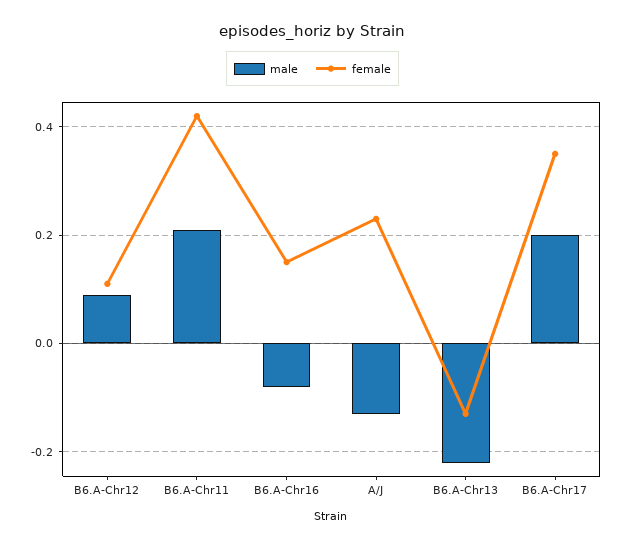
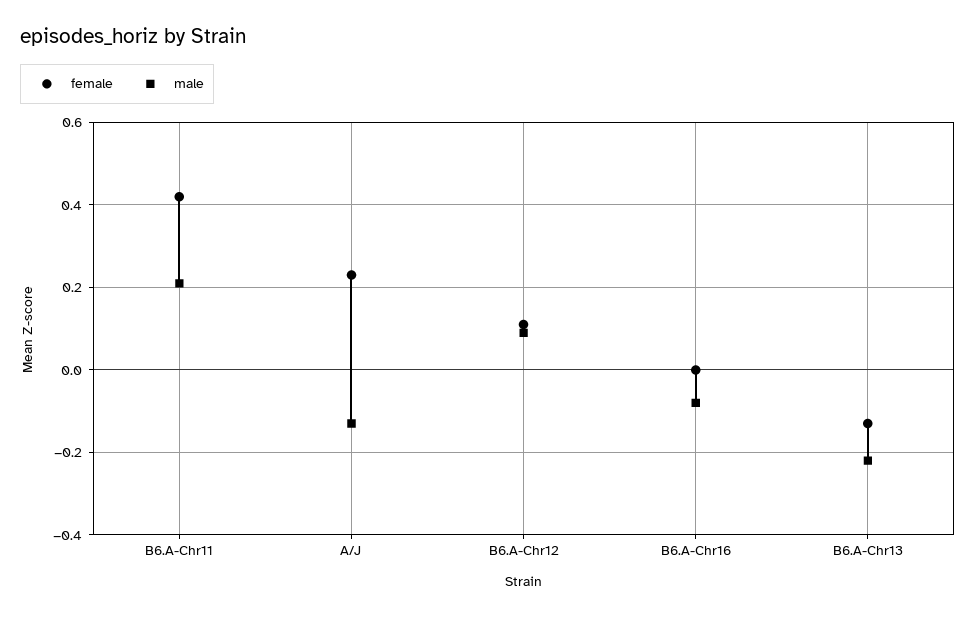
  {
    "male": {
      "B6.A-Chr12": 0.1,
      "B6.A-Chr11": 0.2,
      "B6.A-Chr16": -0.1,
      "A/J": -0.15,
-     "B6.A-Chr13": -0.2,
+     "B6.A-Chr13": -0.2
-     "B6.A-Chr17": 0.2
    },
    "female": {
      "B6.A-Chr12": 0.1,
      "B6.A-Chr11": 0.4,
-     "B6.A-Chr16": 0.15,
+     "B6.A-Chr16": 0,
      "A/J": 0.25,
-     "B6.A-Chr13": -0.15,
+     "B6.A-Chr13": -0.15
-     "B6.A-Chr17": 0.35
    }
  }

